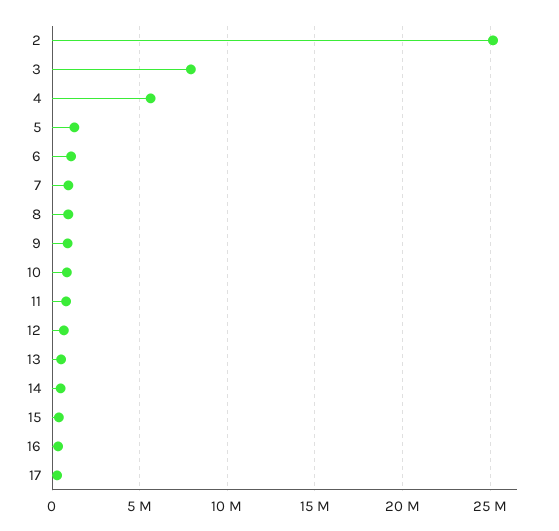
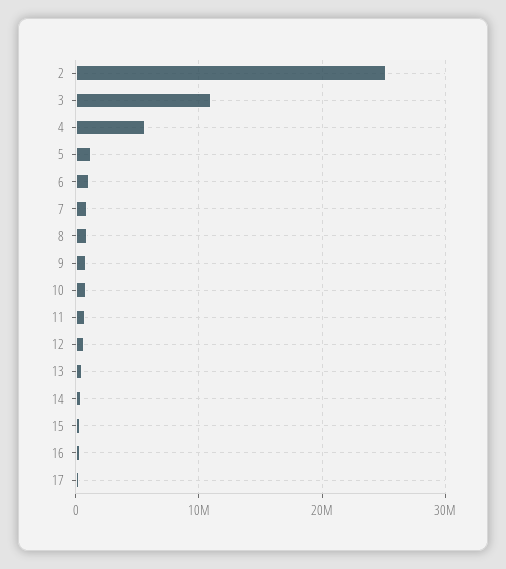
  {
    "2": 25000000,
-   "3": 8000000,
+   "3": 11000000,
    "4": 5500000,
    "5": 1500000,
    "6": 1000000,
    "7": 1000000,
    "8": 1000000,
    "9": 1000000,
    "10": 1000000,
    "11": 1000000,
    "12": 500000,
    "13": 500000,
    "14": 500000,
    "15": 500000,
    "16": 500000,
    "17": 500000
  }

